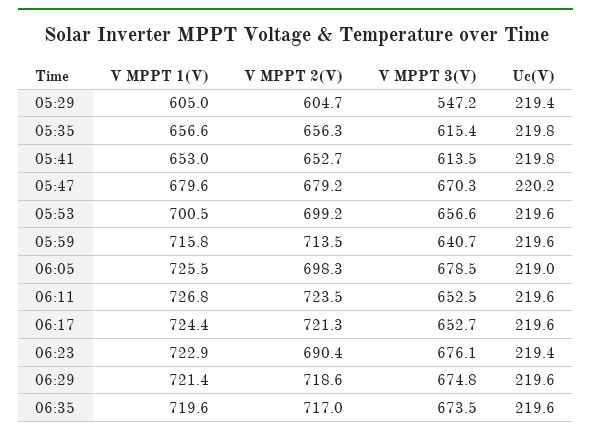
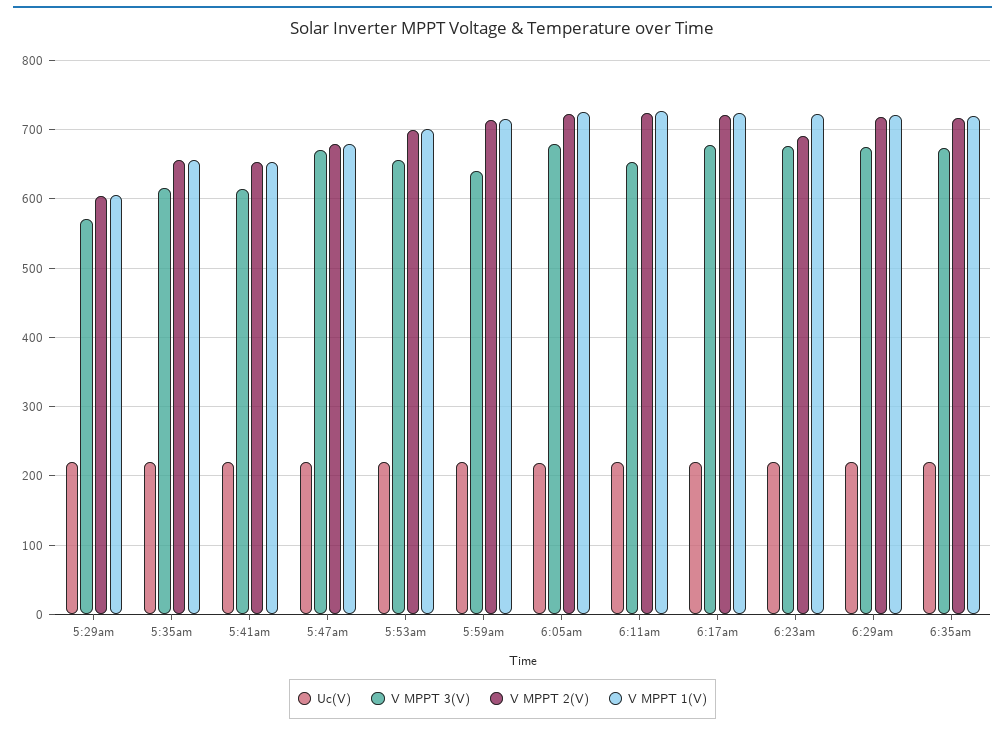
  {
    "V MPPT 1(V)": {
      "05:29": 605,
      "05:35": 656.6,
      "05:41": 653,
      "05:47": 679.6,
      "05:53": 700.5,
      "05:59": 715.8,
      "06:05": 725.5,
      "06:11": 726.8,
      "06:17": 724.4,
      "06:23": 722.9,
      "06:29": 721.4,
      "06:35": 719.6
    },
    "V MPPT 2(V)": {
      "05:29": 604.7,
      "05:35": 656.3,
      "05:41": 652.7,
      "05:47": 679.2,
      "05:53": 699.2,
      "05:59": 713.5,
-     "06:05": 698.3,
+     "06:05": 720,
      "06:11": 723.5,
      "06:17": 721.3,
      "06:23": 690.4,
      "06:29": 718.6,
      "06:35": 717
    },
    "V MPPT 3(V)": {
-     "05:29": 547.2,
+     "05:29": 570,
      "05:35": 615.4,
      "05:41": 613.5,
      "05:47": 670.3,
      "05:53": 656.6,
      "05:59": 640.7,
      "06:05": 678.5,
      "06:11": 652.5,
-     "06:17": 652.7,
+     "06:17": 680,
      "06:23": 676.1,
      "06:29": 674.8,
      "06:35": 673.5
    },
    "Uc(V)": {
      "05:29": 219.4,
      "05:35": 219.8,
      "05:41": 219.8,
      "05:47": 220.2,
      "05:53": 219.6,
      "05:59": 219.6,
      "06:05": 219,
      "06:11": 219.6,
      "06:17": 219.6,
      "06:23": 219.4,
      "06:29": 219.6,
      "06:35": 219.6
    }
  }

